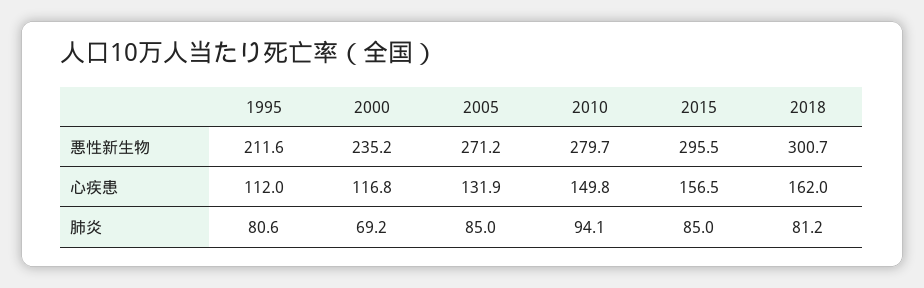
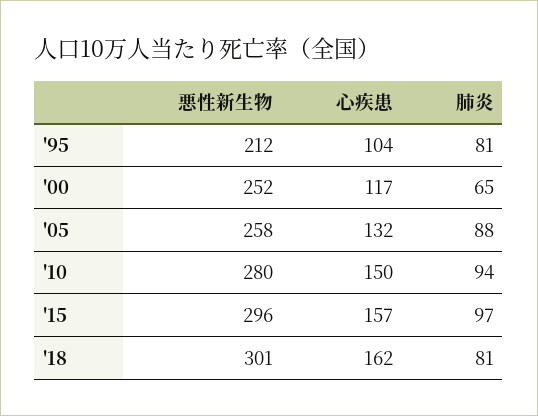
  {
    "1995": {
      "悪性新生物": 211.6,
-     "心疾患": 112,
+     "心疾患": 104,
      "肺炎": 80.6
    },
    "2000": {
-     "悪性新生物": 235.2,
+     "悪性新生物": 252,
      "心疾患": 116.8,
-     "肺炎": 69.2
+     "肺炎": 65
    },
    "2005": {
-     "悪性新生物": 271.2,
+     "悪性新生物": 258,
      "心疾患": 131.9,
-     "肺炎": 85
+     "肺炎": 88
    },
    "2010": {
      "悪性新生物": 279.7,
      "心疾患": 149.8,
      "肺炎": 94.1
    },
    "2015": {
      "悪性新生物": 295.5,
      "心疾患": 156.5,
-     "肺炎": 85
+     "肺炎": 97
    },
    "2018": {
      "悪性新生物": 300.7,
      "心疾患": 162,
      "肺炎": 81.2
    }
  }

